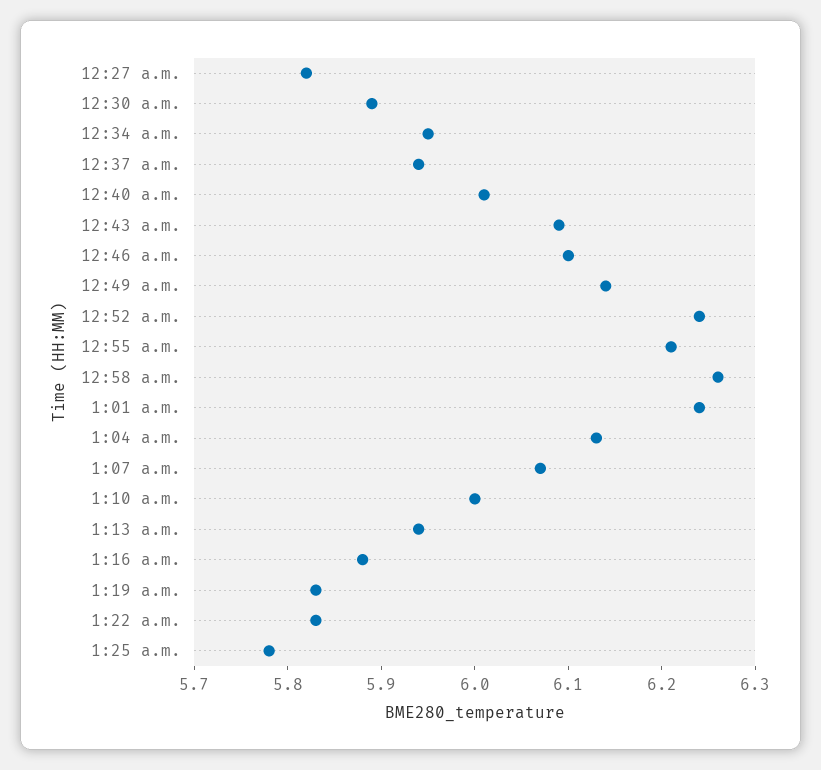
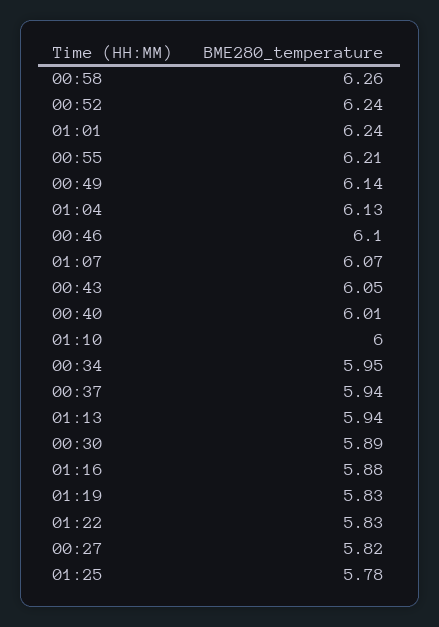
  {
    "12:27 a.m.": 5.82,
    "12:30 a.m.": 5.89,
    "12:34 a.m.": 5.95,
    "12:37 a.m.": 5.94,
    "12:40 a.m.": 6.01,
-   "12:43 a.m.": 6.09,
+   "12:43 a.m.": 6.05,
    "12:46 a.m.": 6.1,
    "12:49 a.m.": 6.14,
    "12:52 a.m.": 6.24,
    "12:55 a.m.": 6.21,
    "12:58 a.m.": 6.26,
    "1:01 a.m.": 6.24,
    "1:04 a.m.": 6.13,
    "1:07 a.m.": 6.07,
    "1:10 a.m.": 6,
    "1:13 a.m.": 5.94,
    "1:16 a.m.": 5.88,
    "1:19 a.m.": 5.83,
    "1:22 a.m.": 5.83,
    "1:25 a.m.": 5.78
  }

